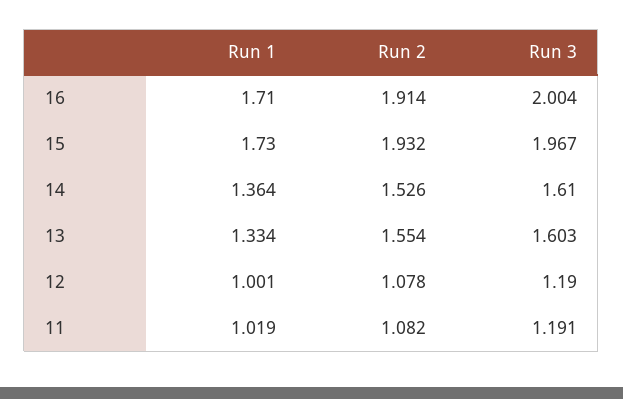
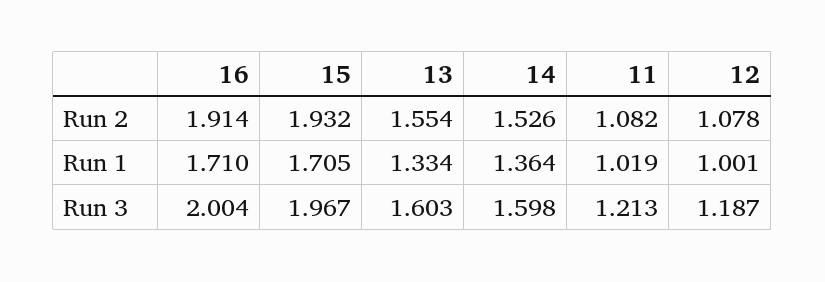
  {
    "Run 1": {
      "16": 1.71,
-     "15": 1.73,
+     "15": 1.705,
      "14": 1.364,
      "13": 1.334,
      "12": 1.001,
      "11": 1.019
    },
    "Run 2": {
      "16": 1.914,
      "15": 1.932,
      "14": 1.526,
      "13": 1.554,
      "12": 1.078,
      "11": 1.082
    },
    "Run 3": {
      "16": 2.004,
      "15": 1.967,
-     "14": 1.61,
+     "14": 1.598,
      "13": 1.603,
-     "12": 1.19,
+     "12": 1.187,
-     "11": 1.191
+     "11": 1.213
    }
  }

